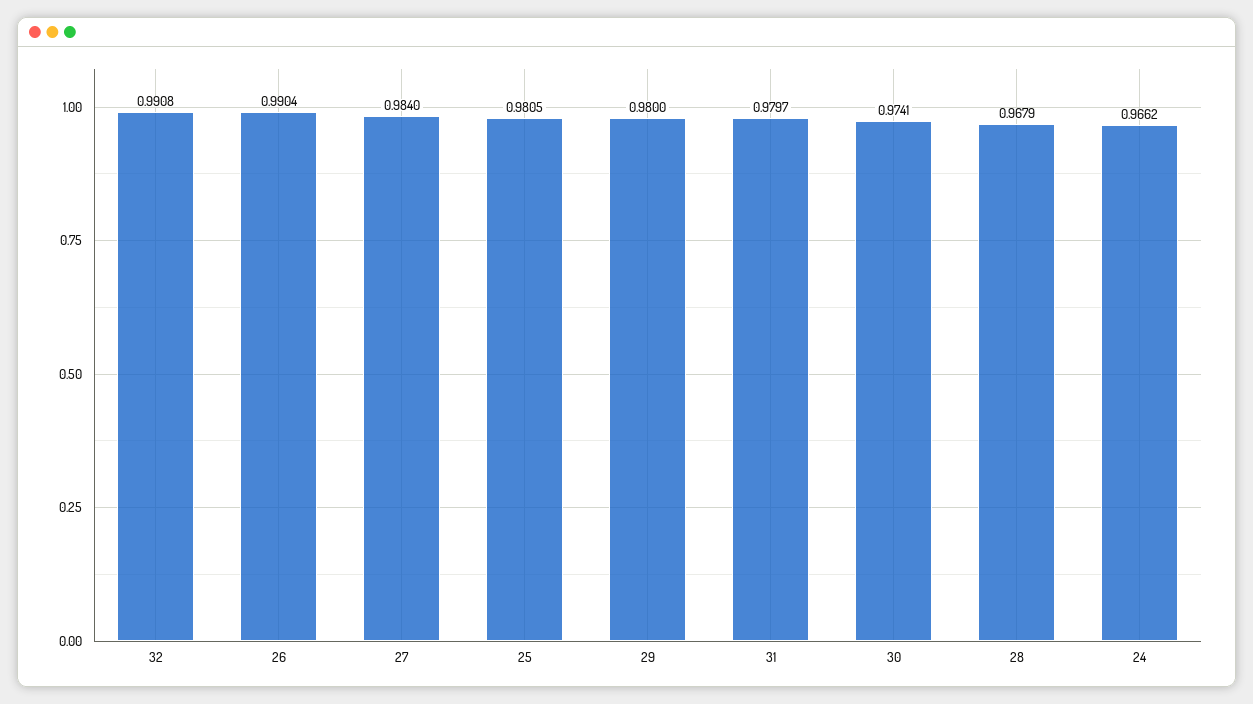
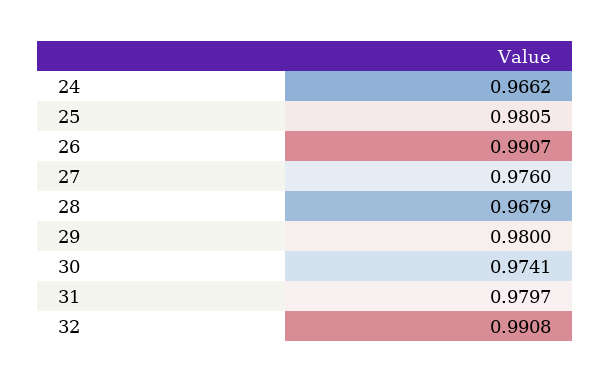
  {
    "32": 0.9908,
-   "26": 0.9904,
+   "26": 0.9907,
-   "27": 0.984,
+   "27": 0.976,
    "25": 0.9805,
    "29": 0.98,
    "31": 0.9797,
    "30": 0.9741,
    "28": 0.9679,
    "24": 0.9662
  }

